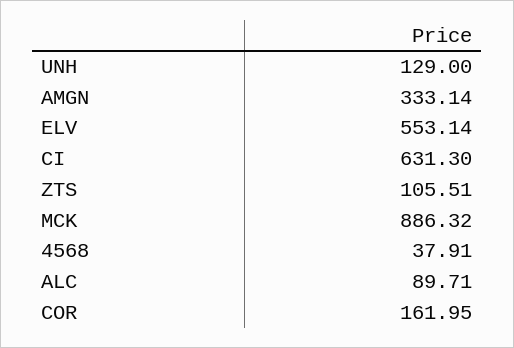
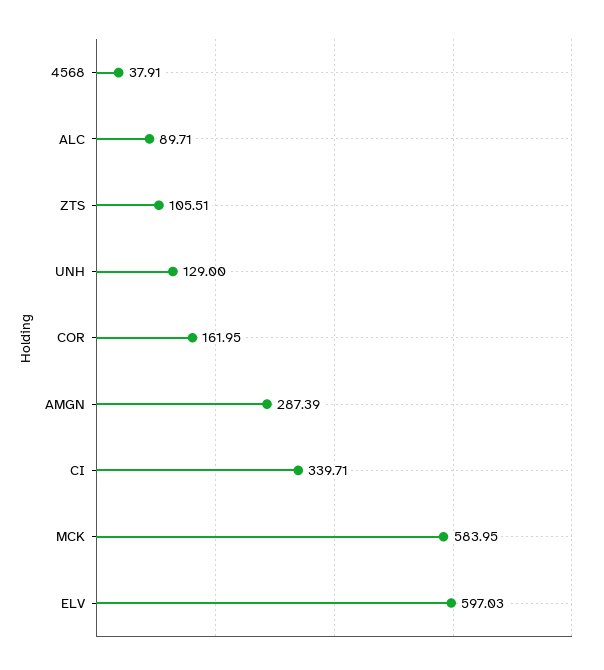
  {
    "UNH": 129,
-   "AMGN": 333.14,
+   "AMGN": 287.39,
-   "ELV": 553.14,
+   "ELV": 597.03,
-   "CI": 631.3,
+   "CI": 339.71,
    "ZTS": 105.51,
-   "MCK": 886.32,
+   "MCK": 583.95,
    "4568": 37.91,
    "ALC": 89.71,
    "COR": 161.95
  }

